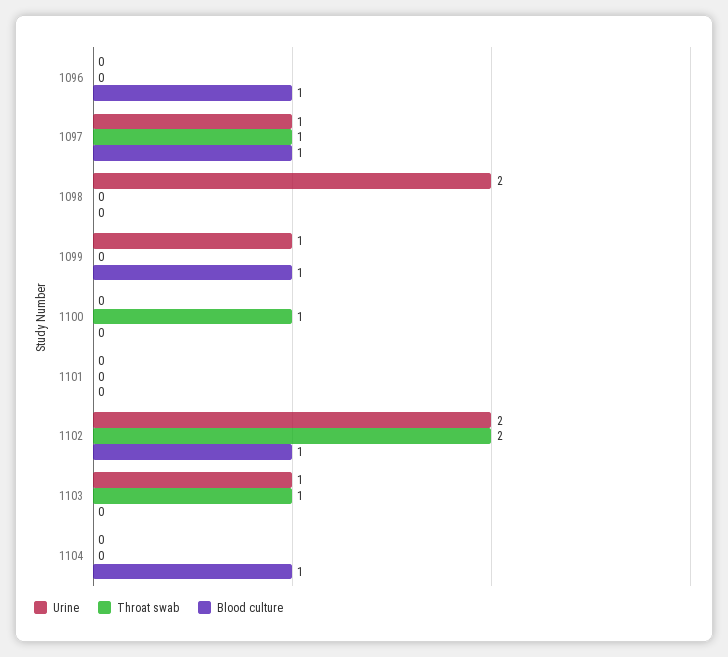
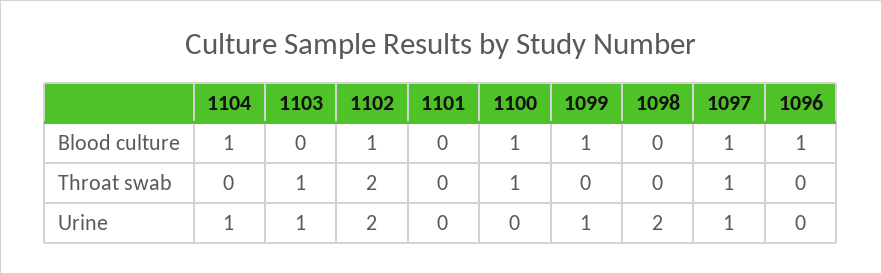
  {
    "Urine": {
      "1096": 0,
      "1097": 1,
      "1098": 2,
      "1099": 1,
      "1100": 0,
      "1101": 0,
      "1102": 2,
      "1103": 1,
-     "1104": 0
+     "1104": 1
    },
    "Throat swab": {
      "1096": 0,
      "1097": 1,
      "1098": 0,
      "1099": 0,
      "1100": 1,
      "1101": 0,
      "1102": 2,
      "1103": 1,
      "1104": 0
    },
    "Blood culture": {
      "1096": 1,
      "1097": 1,
      "1098": 0,
      "1099": 1,
-     "1100": 0,
+     "1100": 1,
      "1101": 0,
      "1102": 1,
      "1103": 0,
      "1104": 1
    }
  }

